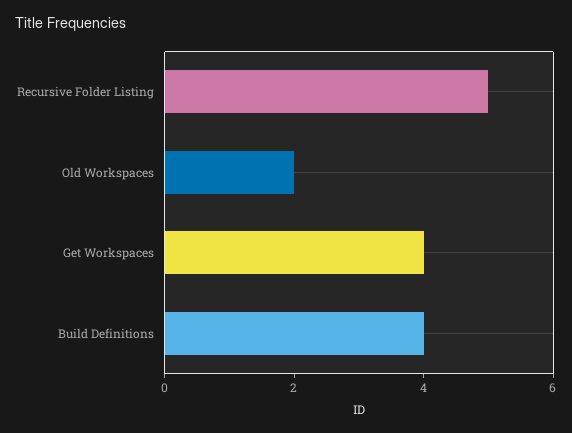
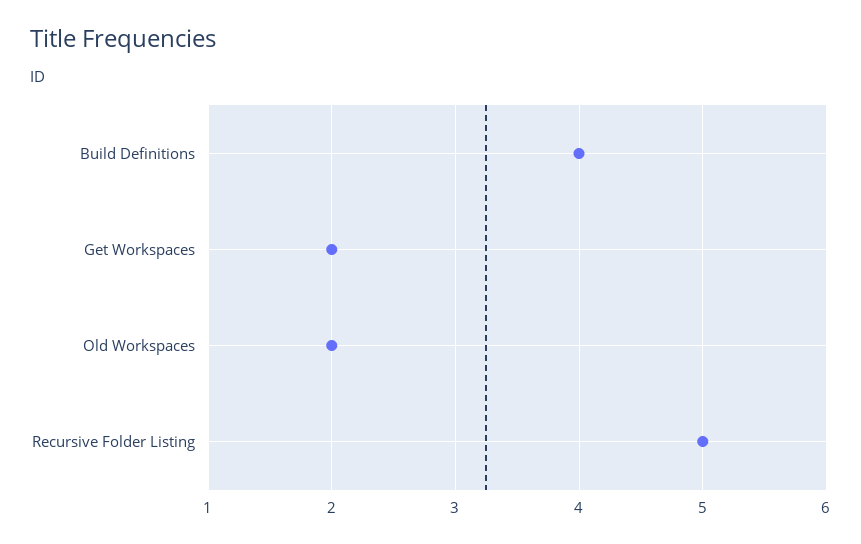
  {
    "Recursive Folder Listing": 5,
    "Old Workspaces": 2,
-   "Get Workspaces": 4,
+   "Get Workspaces": 2,
    "Build Definitions": 4
  }

